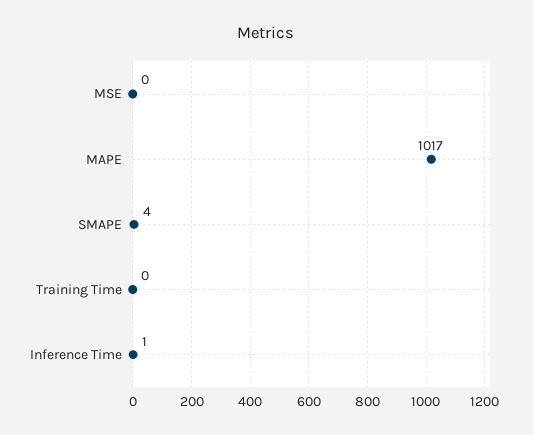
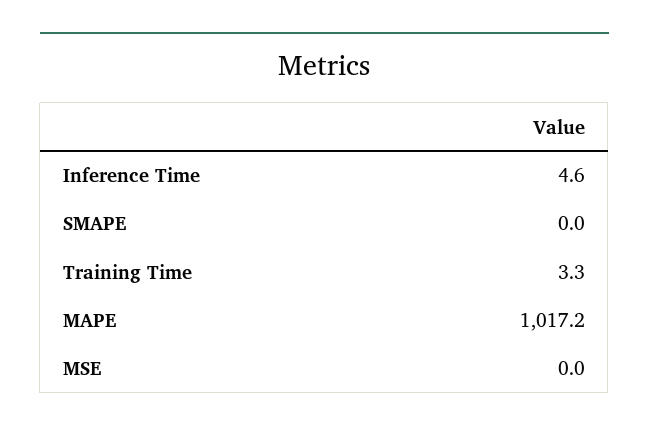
  {
    "MSE": 0,
    "MAPE": 1017.2,
-   "SMAPE": 4,
+   "SMAPE": 0,
-   "Training Time": 0,
+   "Training Time": 3.3,
-   "Inference Time": 1
+   "Inference Time": 4.6
  }

